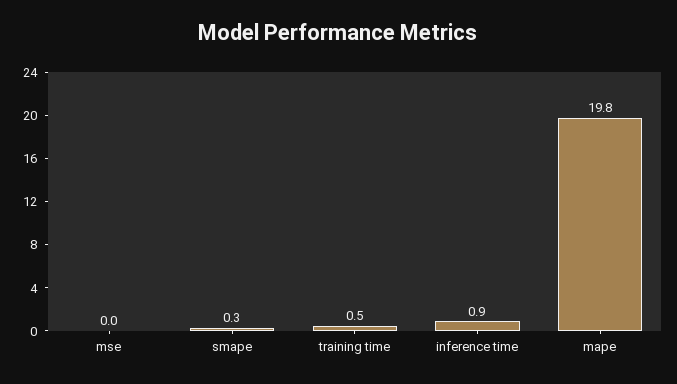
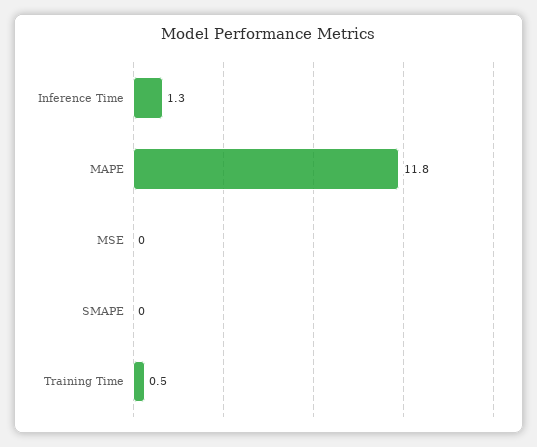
  {
    "mse": 0,
-   "smape": 0.3,
+   "smape": 0,
    "training time": 0.5,
-   "inference time": 0.9,
+   "inference time": 1.3,
-   "mape": 19.8
+   "mape": 11.8
  }

